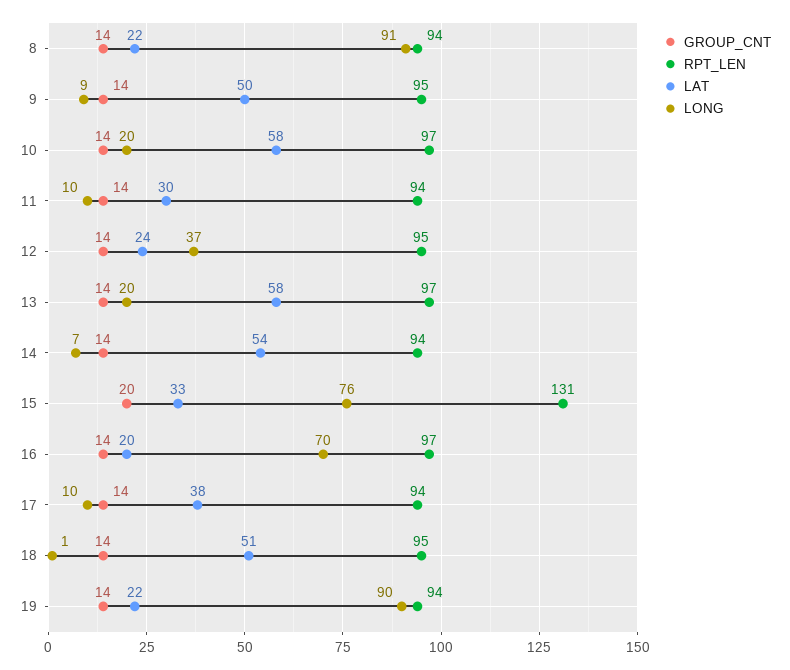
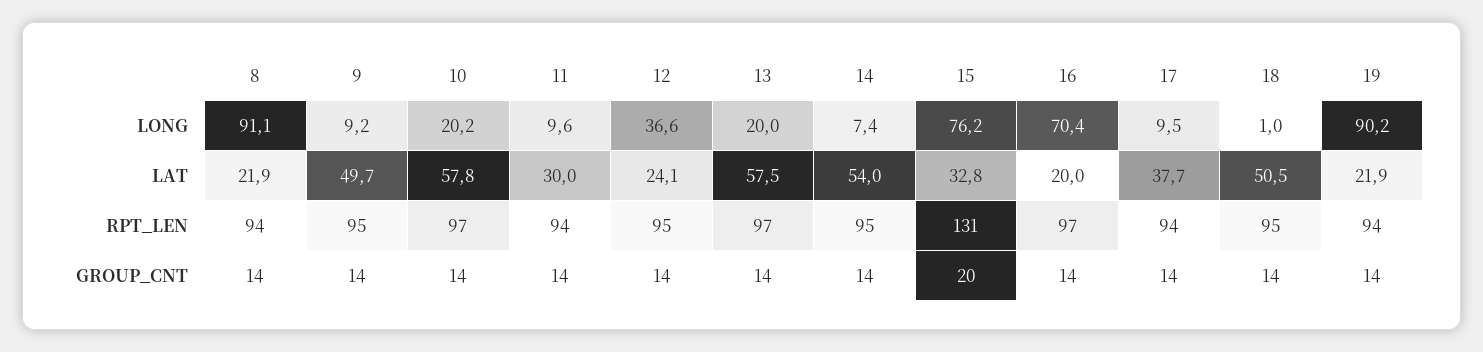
  {
    "GROUP_CNT": {
      "8": 14,
      "9": 14,
      "10": 14,
      "11": 14,
      "12": 14,
      "13": 14,
      "14": 14,
      "15": 20,
      "16": 14,
      "17": 14,
      "18": 14,
      "19": 14
    },
    "RPT_LEN": {
      "8": 94,
      "9": 95,
      "10": 97,
      "11": 94,
      "12": 95,
      "13": 97,
-     "14": 94,
+     "14": 95,
      "15": 131,
      "16": 97,
      "17": 94,
      "18": 95,
      "19": 94
    },
    "LAT": {
      "8": 21.9,
      "9": 49.7,
      "10": 57.8,
      "11": 30,
      "12": 24.1,
      "13": 57.5,
      "14": 54,
      "15": 32.8,
      "16": 20,
      "17": 37.7,
      "18": 50.5,
      "19": 21.9
    },
    "LONG": {
      "8": 91.1,
      "9": 9.2,
      "10": 20.2,
      "11": 9.6,
      "12": 36.6,
      "13": 20,
      "14": 7.4,
      "15": 76.2,
      "16": 70.4,
      "17": 9.5,
      "18": 1,
      "19": 90.2
    }
  }

